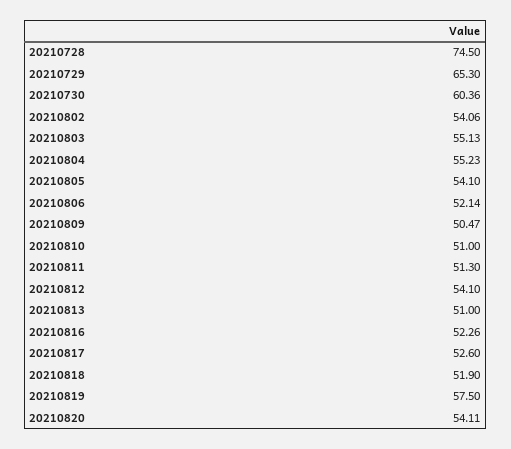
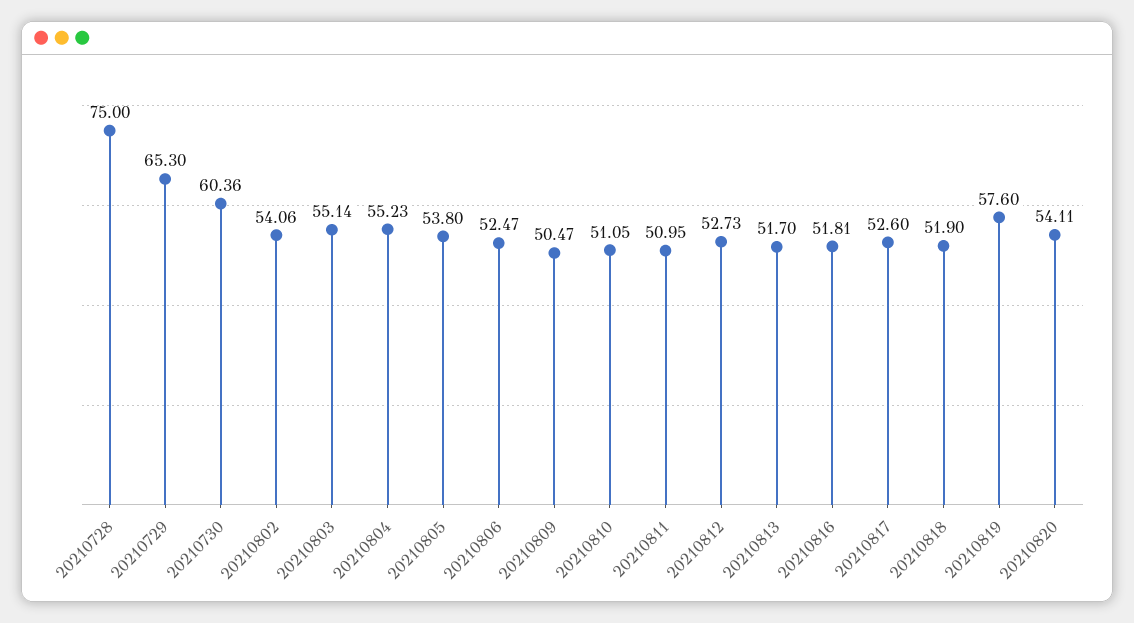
  {
-   "20210728": 74.5,
+   "20210728": 75,
    "20210729": 65.3,
    "20210730": 60.36,
    "20210802": 54.06,
-   "20210803": 55.13,
+   "20210803": 55.14,
    "20210804": 55.23,
-   "20210805": 54.1,
+   "20210805": 53.8,
-   "20210806": 52.14,
+   "20210806": 52.47,
    "20210809": 50.47,
-   "20210810": 51,
+   "20210810": 51.05,
-   "20210811": 51.3,
+   "20210811": 50.95,
-   "20210812": 54.1,
+   "20210812": 52.73,
-   "20210813": 51,
+   "20210813": 51.7,
-   "20210816": 52.26,
+   "20210816": 51.81,
    "20210817": 52.6,
    "20210818": 51.9,
-   "20210819": 57.5,
+   "20210819": 57.6,
    "20210820": 54.11
  }

